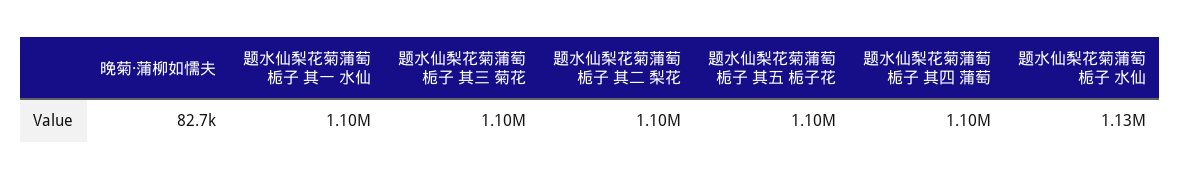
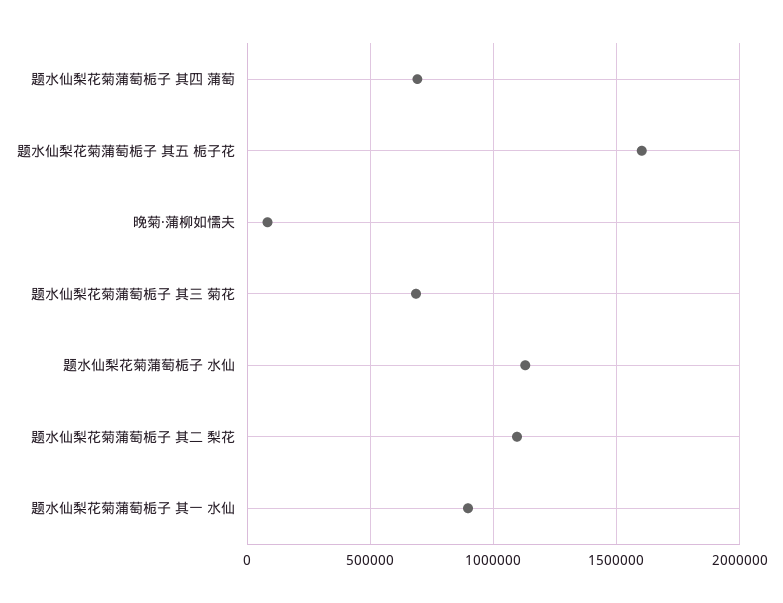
  {
    "晚菊·蒲柳如懦夫": 82700,
-   "题水仙梨花菊蒲萄栀子 其一 水仙": 1100000,
+   "题水仙梨花菊蒲萄栀子 其一 水仙": 900000,
-   "题水仙梨花菊蒲萄栀子 其三 菊花": 1100000,
+   "题水仙梨花菊蒲萄栀子 其三 菊花": 700000,
    "题水仙梨花菊蒲萄栀子 其二 梨花": 1100000,
-   "题水仙梨花菊蒲萄栀子 其五 栀子花": 1100000,
+   "题水仙梨花菊蒲萄栀子 其五 栀子花": 1600000,
-   "题水仙梨花菊蒲萄栀子 其四 蒲萄": 1100000,
+   "题水仙梨花菊蒲萄栀子 其四 蒲萄": 700000,
    "题水仙梨花菊蒲萄栀子 水仙": 1130000
  }

